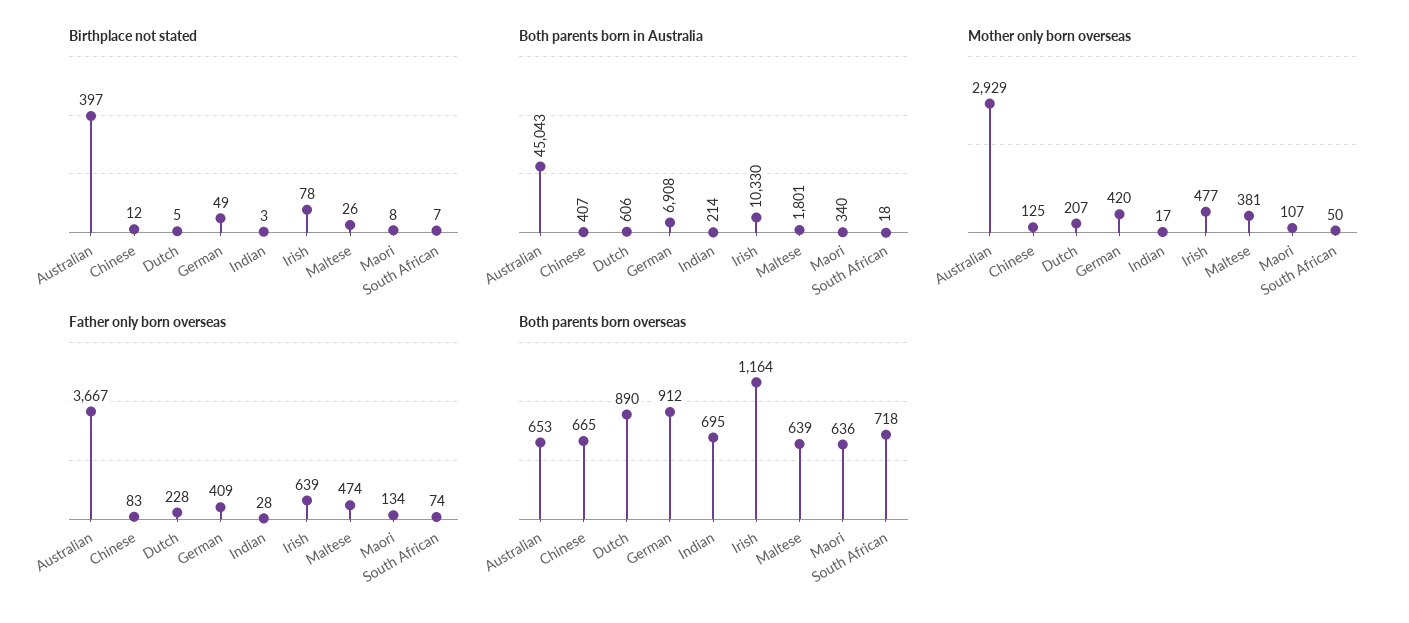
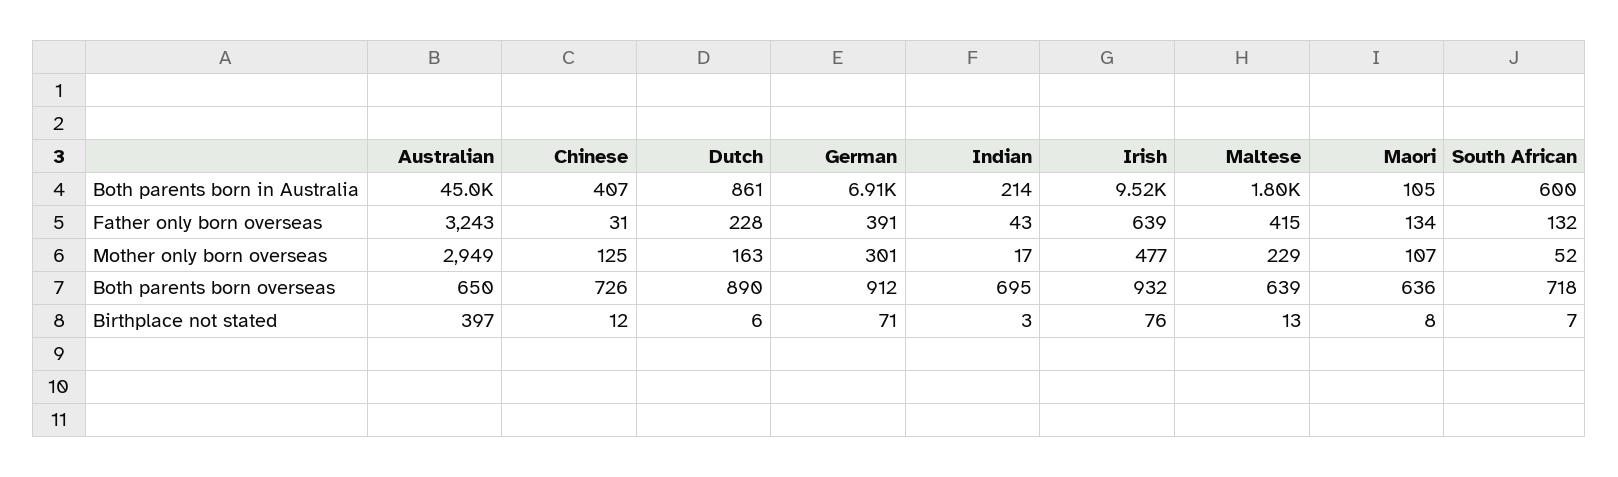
  {
    "Birthplace not stated": {
      "Australian": 397,
      "Chinese": 12,
-     "Dutch": 5,
+     "Dutch": 6,
-     "German": 49,
+     "German": 71,
      "Indian": 3,
-     "Irish": 78,
+     "Irish": 76,
-     "Maltese": 26,
+     "Maltese": 13,
      "Maori": 8,
      "South African": 7
    },
    "Both parents born in Australia": {
      "Australian": 45043,
      "Chinese": 407,
-     "Dutch": 606,
+     "Dutch": 861,
      "German": 6908,
      "Indian": 214,
-     "Irish": 10330,
+     "Irish": 9520,
      "Maltese": 1801,
-     "Maori": 340,
+     "Maori": 105,
-     "South African": 18
+     "South African": 600
    },
    "Mother only born overseas": {
-     "Australian": 2929,
+     "Australian": 2949,
      "Chinese": 125,
-     "Dutch": 207,
+     "Dutch": 163,
-     "German": 420,
+     "German": 301,
      "Indian": 17,
      "Irish": 477,
-     "Maltese": 381,
+     "Maltese": 229,
      "Maori": 107,
-     "South African": 50
+     "South African": 52
    },
    "Father only born overseas": {
-     "Australian": 3667,
+     "Australian": 3243,
-     "Chinese": 83,
+     "Chinese": 31,
      "Dutch": 228,
-     "German": 409,
+     "German": 391,
-     "Indian": 28,
+     "Indian": 43,
      "Irish": 639,
-     "Maltese": 474,
+     "Maltese": 415,
      "Maori": 134,
-     "South African": 74
+     "South African": 132
    },
    "Both parents born overseas": {
-     "Australian": 653,
+     "Australian": 650,
-     "Chinese": 665,
+     "Chinese": 726,
      "Dutch": 890,
      "German": 912,
      "Indian": 695,
-     "Irish": 1164,
+     "Irish": 932,
      "Maltese": 639,
      "Maori": 636,
      "South African": 718
    }
  }

